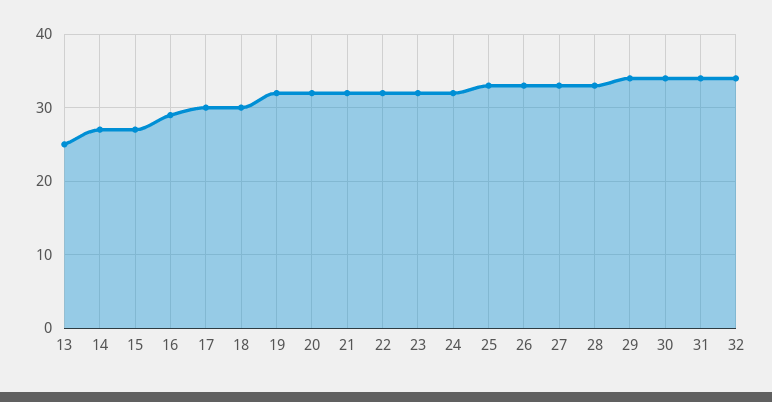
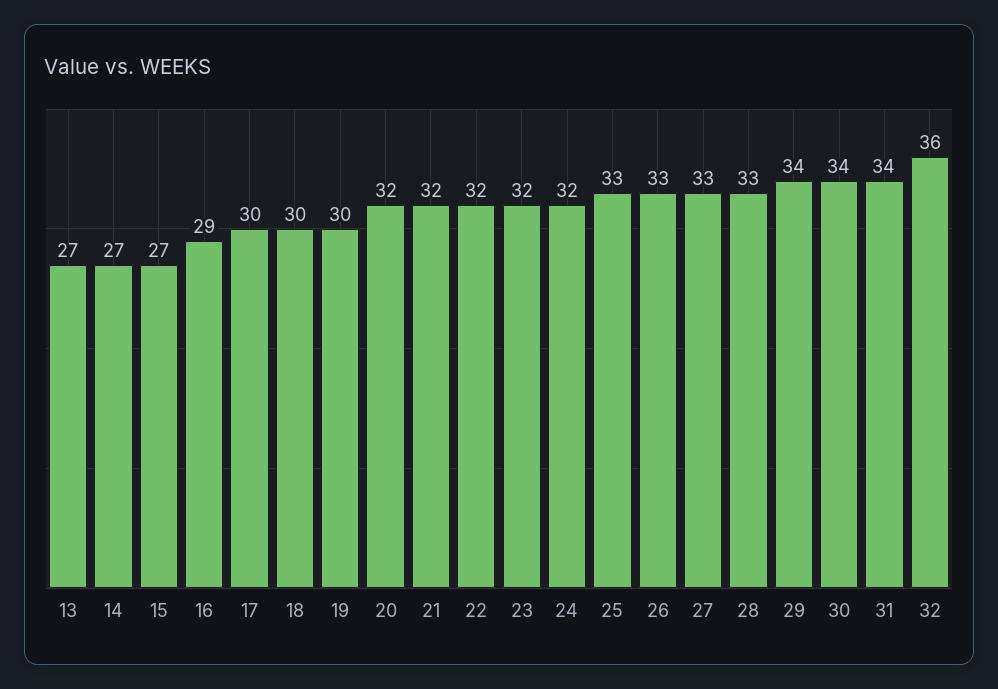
  {
-   "13": 25,
+   "13": 27,
    "14": 27,
    "15": 27,
    "16": 29,
    "17": 30,
    "18": 30,
-   "19": 32,
+   "19": 30,
    "20": 32,
    "21": 32,
    "22": 32,
    "23": 32,
    "24": 32,
    "25": 33,
    "26": 33,
    "27": 33,
    "28": 33,
    "29": 34,
    "30": 34,
    "31": 34,
-   "32": 34
+   "32": 36
  }

